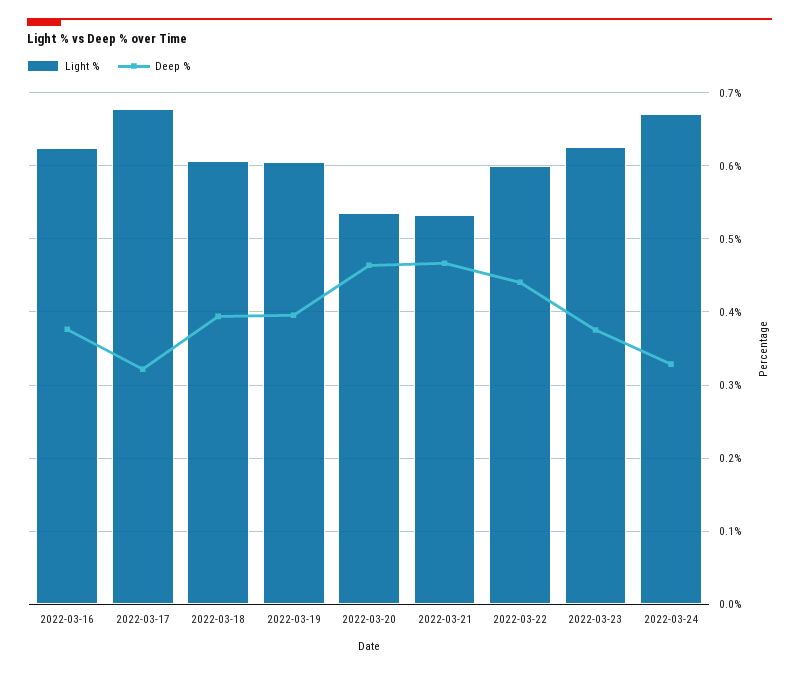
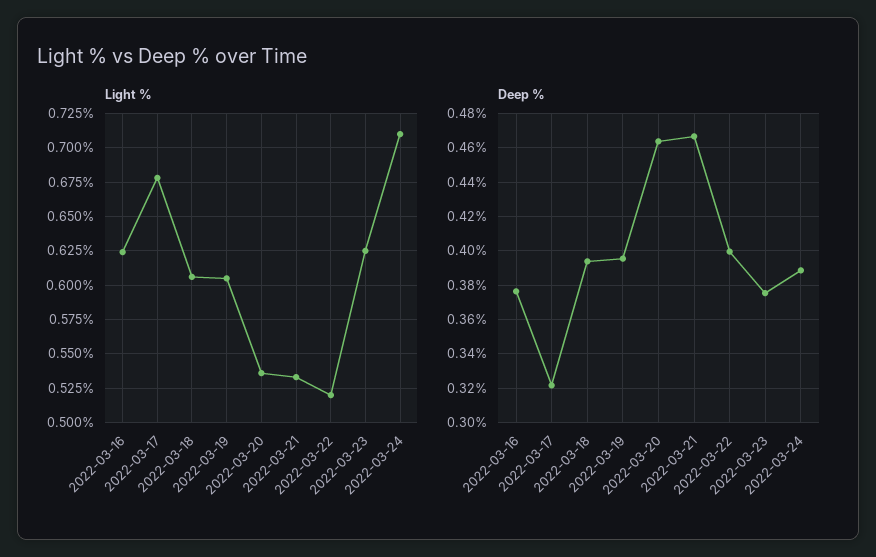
  {
    "Light %": {
      "2022-03-16": 0.625,
      "2022-03-17": 0.68,
      "2022-03-18": 0.605,
      "2022-03-19": 0.605,
      "2022-03-20": 0.535,
      "2022-03-21": 0.535,
-     "2022-03-22": 0.6,
+     "2022-03-22": 0.52,
      "2022-03-23": 0.625,
-     "2022-03-24": 0.67
+     "2022-03-24": 0.71
    },
    "Deep %": {
      "2022-03-16": 0.375,
      "2022-03-17": 0.32,
      "2022-03-18": 0.395,
      "2022-03-19": 0.395,
      "2022-03-20": 0.465,
      "2022-03-21": 0.465,
-     "2022-03-22": 0.44,
+     "2022-03-22": 0.4,
      "2022-03-23": 0.375,
-     "2022-03-24": 0.33
+     "2022-03-24": 0.39
    }
  }

